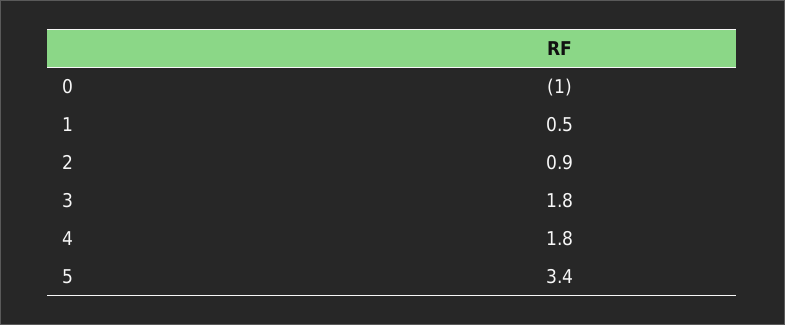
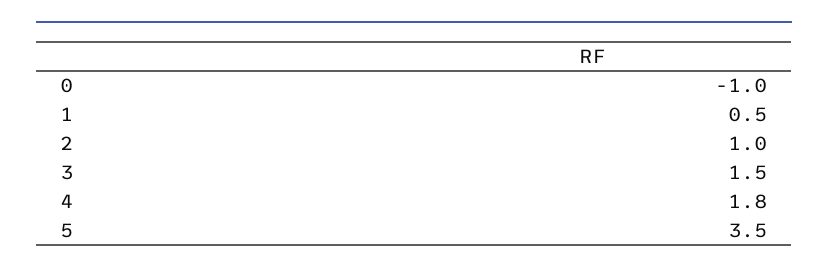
  {
    "0": -1,
    "1": 0.5,
-   "2": 0.9,
+   "2": 1,
-   "3": 1.8,
+   "3": 1.5,
    "4": 1.8,
-   "5": 3.4
+   "5": 3.5
  }

